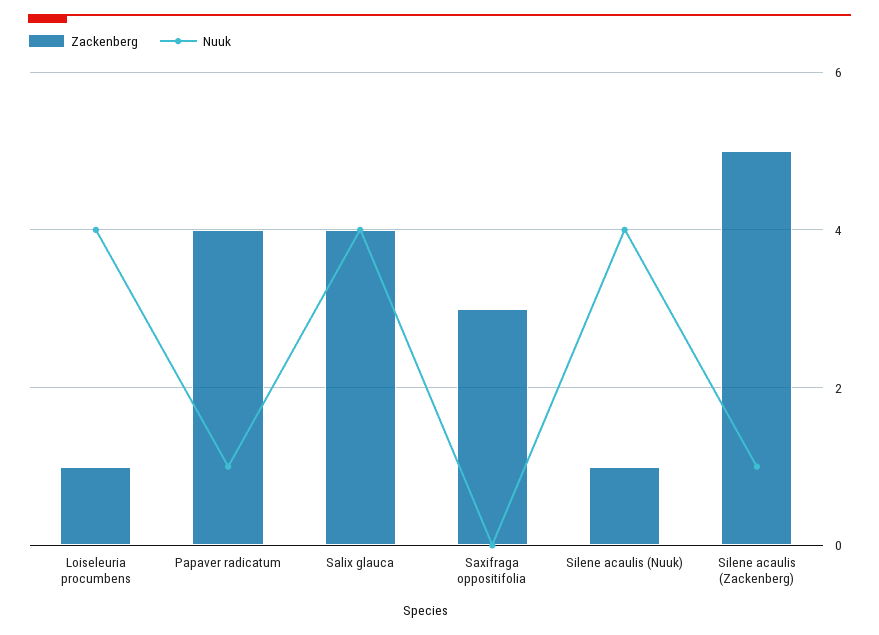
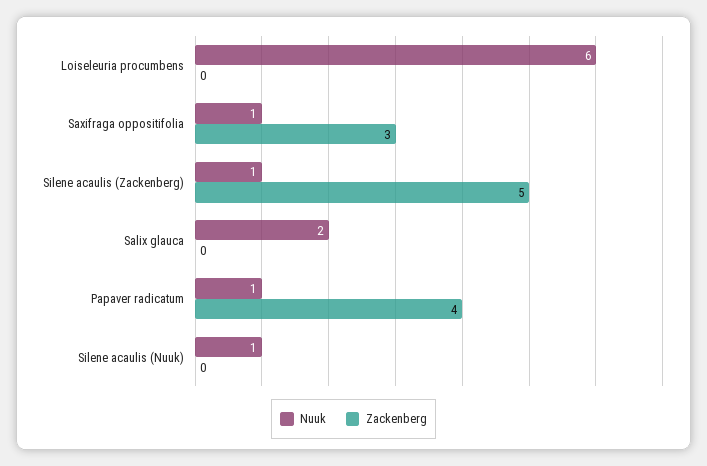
  {
    "Zackenberg": {
-     "Loiseleuria procumbens": 1,
+     "Loiseleuria procumbens": 0,
      "Papaver radicatum": 4,
-     "Salix glauca": 4,
+     "Salix glauca": 0,
      "Saxifraga oppositifolia": 3,
-     "Silene acaulis (Nuuk)": 1,
+     "Silene acaulis (Nuuk)": 0,
      "Silene acaulis (Zackenberg)": 5
    },
    "Nuuk": {
-     "Loiseleuria procumbens": 4,
+     "Loiseleuria procumbens": 6,
      "Papaver radicatum": 1,
-     "Salix glauca": 4,
+     "Salix glauca": 2,
-     "Saxifraga oppositifolia": 0,
+     "Saxifraga oppositifolia": 1,
-     "Silene acaulis (Nuuk)": 4,
+     "Silene acaulis (Nuuk)": 1,
      "Silene acaulis (Zackenberg)": 1
    }
  }

